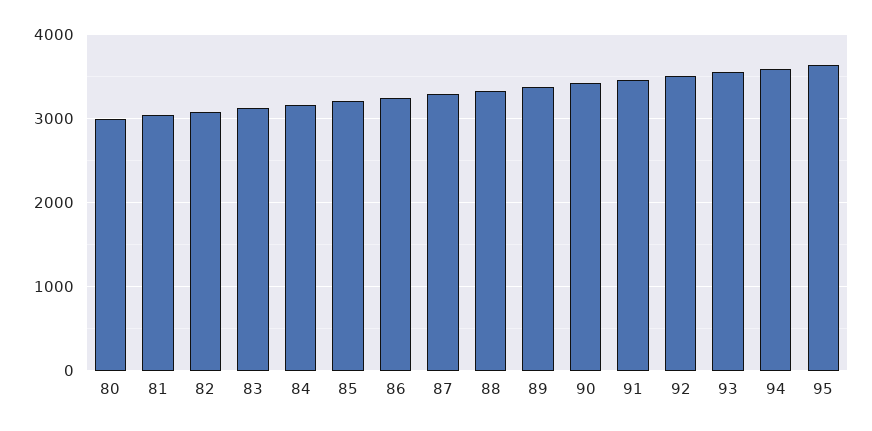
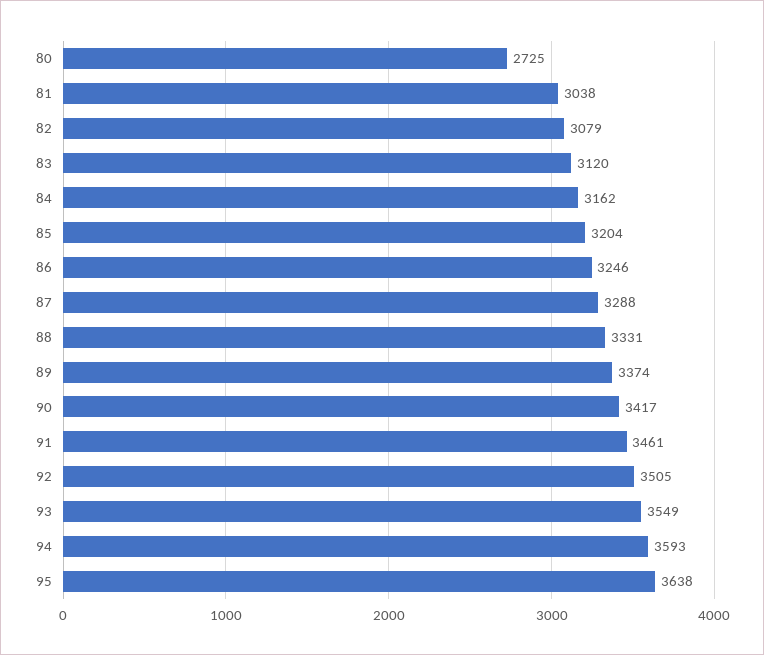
  {
-   "80": 3000,
+   "80": 2725,
    "81": 3038,
    "82": 3079,
    "83": 3120,
    "84": 3162,
    "85": 3204,
    "86": 3246,
    "87": 3288,
    "88": 3331,
    "89": 3374,
    "90": 3417,
    "91": 3461,
    "92": 3505,
    "93": 3549,
    "94": 3593,
    "95": 3638
  }

